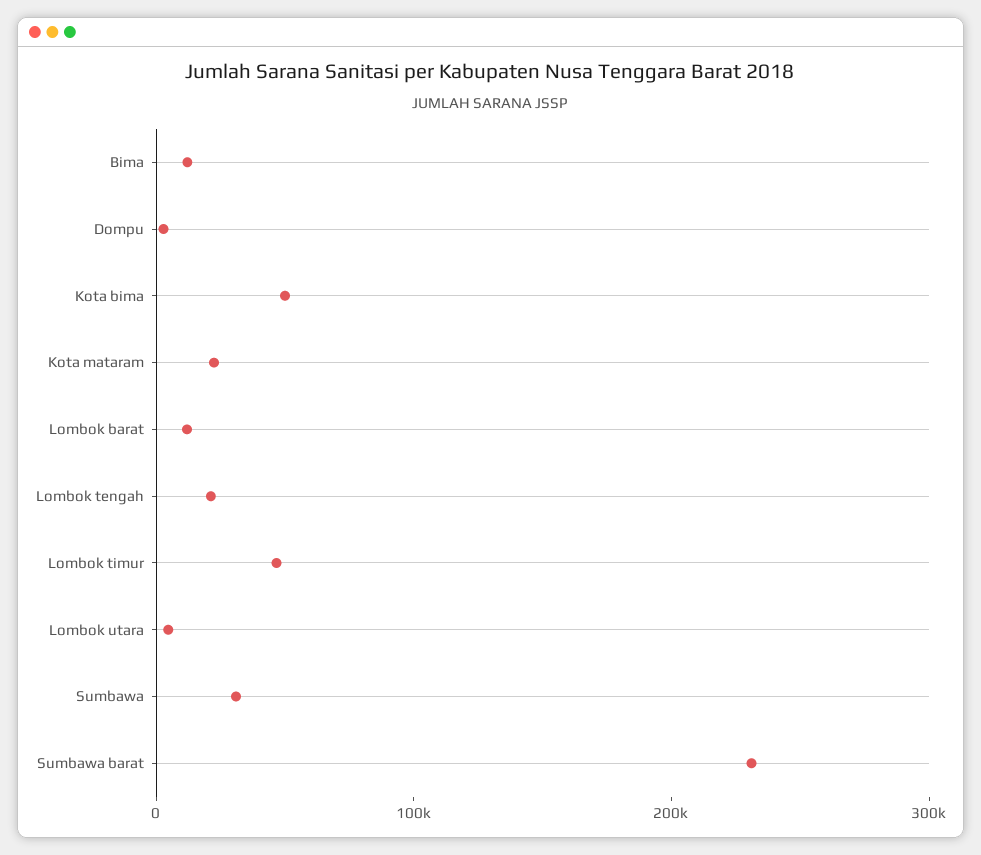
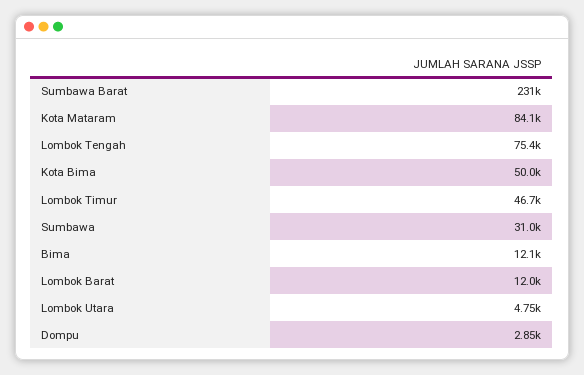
  {
    "Bima": 12100,
    "Dompu": 2850,
    "Kota bima": 50000,
-   "Kota mataram": 20000,
+   "Kota mataram": 84100,
    "Lombok barat": 12000,
-   "Lombok tengah": 20000,
+   "Lombok tengah": 75400,
    "Lombok timur": 46700,
    "Lombok utara": 4750,
    "Sumbawa": 31000,
    "Sumbawa barat": 231000
  }

